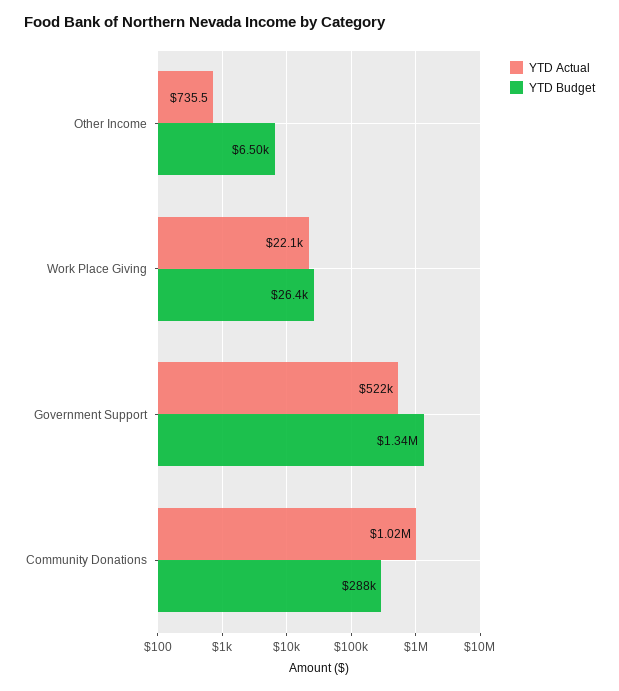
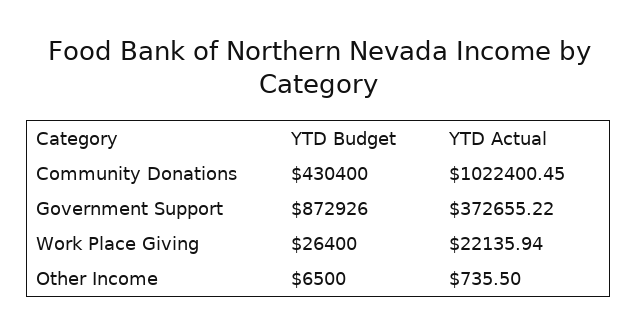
  {
    "YTD Actual": {
      "Other Income": 735.5,
      "Work Place Giving": 22135.94,
-     "Government Support": 522000,
+     "Government Support": 372655.22,
      "Community Donations": 1022400.45
    },
    "YTD Budget": {
      "Other Income": 6500,
      "Work Place Giving": 26400,
-     "Government Support": 1340000,
+     "Government Support": 872926,
-     "Community Donations": 288000
+     "Community Donations": 430400
    }
  }

